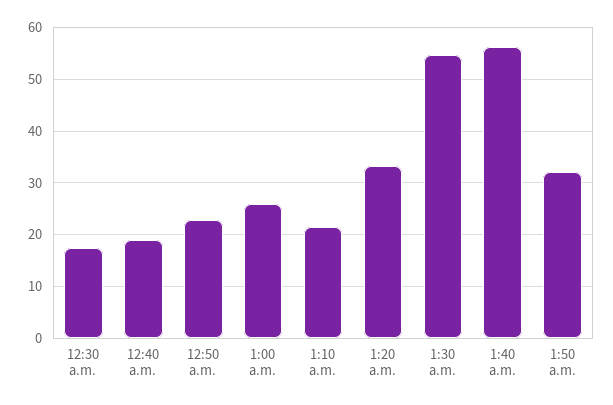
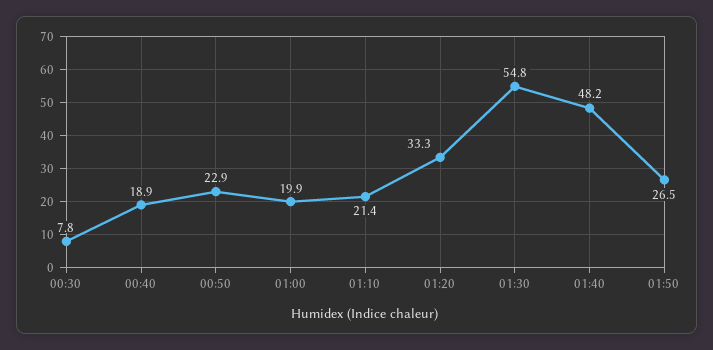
  {
-   "12:30 a.m.": 18,
+   "12:30 a.m.": 7.8,
    "12:40 a.m.": 18.9,
    "12:50 a.m.": 22.9,
-   "1:00 a.m.": 26,
+   "1:00 a.m.": 19.9,
    "1:10 a.m.": 21.4,
    "1:20 a.m.": 33.3,
    "1:30 a.m.": 54.8,
-   "1:40 a.m.": 56,
+   "1:40 a.m.": 48.2,
-   "1:50 a.m.": 32
+   "1:50 a.m.": 26.5
  }

